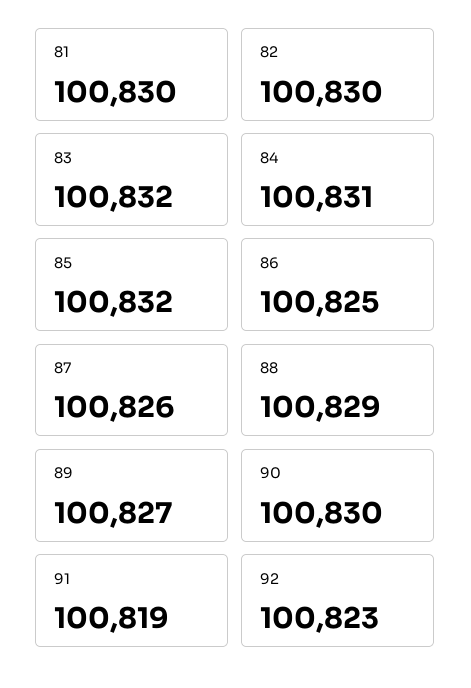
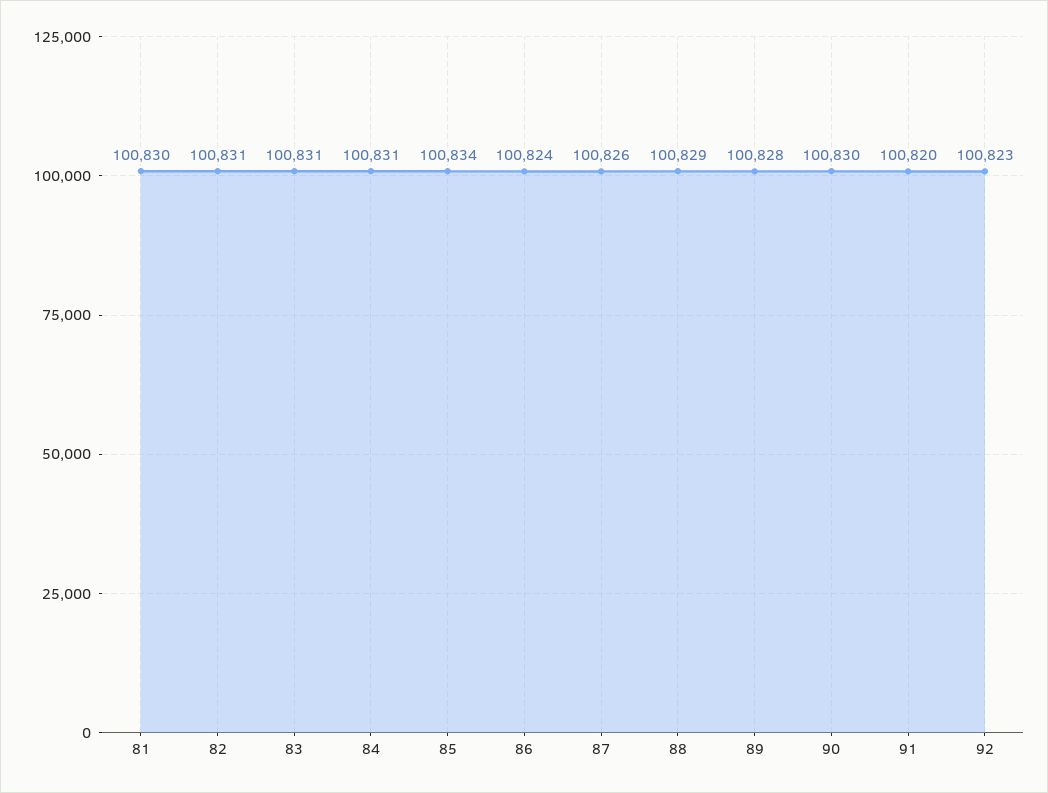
  {
    "81": 100830,
-   "82": 100830,
+   "82": 100831,
-   "83": 100832,
+   "83": 100831,
    "84": 100831,
-   "85": 100832,
+   "85": 100834,
-   "86": 100825,
+   "86": 100824,
    "87": 100826,
    "88": 100829,
-   "89": 100827,
+   "89": 100828,
    "90": 100830,
-   "91": 100819,
+   "91": 100820,
    "92": 100823
  }

